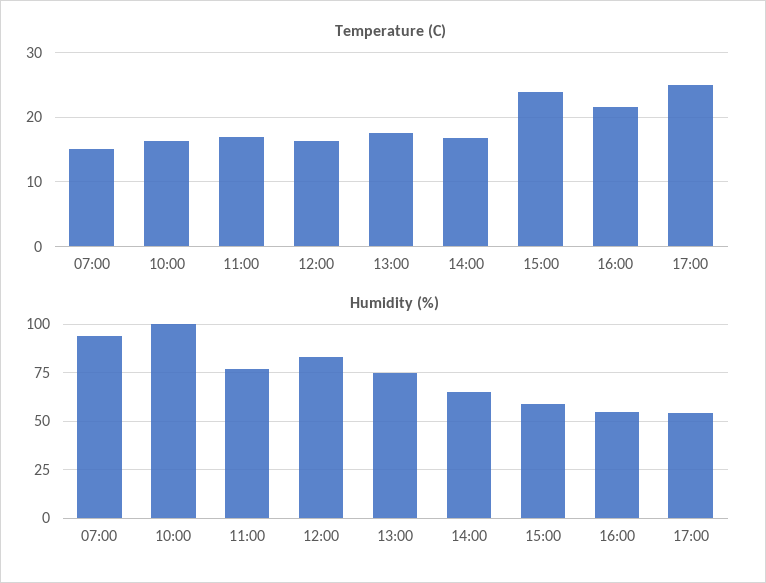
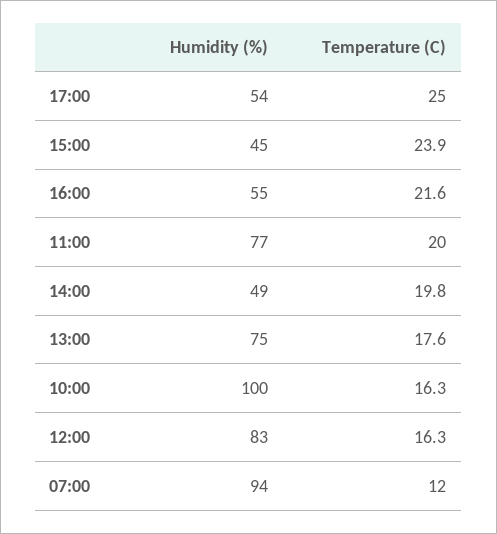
  {
    "Temperature (C)": {
-     "07:00": 15,
+     "07:00": 12,
      "10:00": 16.3,
-     "11:00": 17,
+     "11:00": 20,
      "12:00": 16.3,
      "13:00": 17.6,
-     "14:00": 17,
+     "14:00": 19.8,
      "15:00": 23.9,
      "16:00": 21.6,
      "17:00": 25
    },
    "Humidity (%)": {
      "07:00": 94,
      "10:00": 100,
      "11:00": 77,
      "12:00": 83,
      "13:00": 75,
-     "14:00": 65,
+     "14:00": 49,
-     "15:00": 60,
+     "15:00": 45,
      "16:00": 55,
      "17:00": 54
    }
  }

